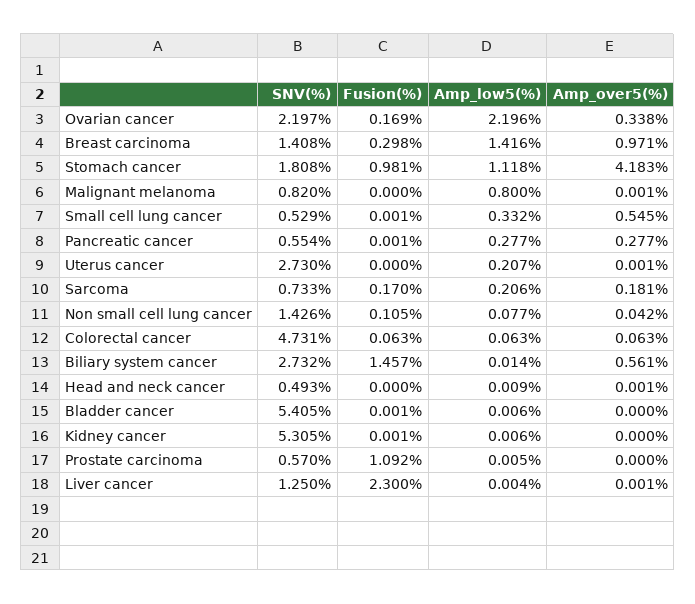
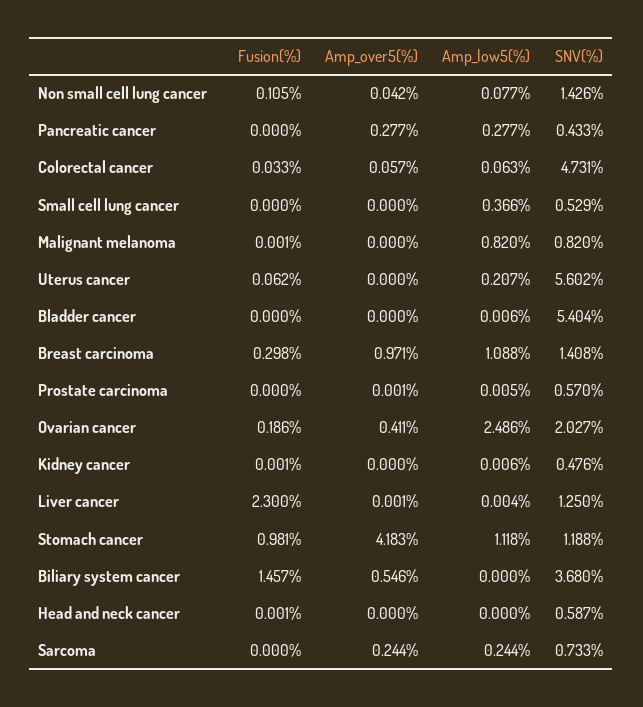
  {
    "SNV(%)": {
-     "Ovarian cancer": 2.197,
+     "Ovarian cancer": 2.027,
      "Breast carcinoma": 1.408,
-     "Stomach cancer": 1.808,
+     "Stomach cancer": 1.188,
      "Malignant melanoma": 0.82,
      "Small cell lung cancer": 0.529,
-     "Pancreatic cancer": 0.554,
+     "Pancreatic cancer": 0.433,
-     "Uterus cancer": 2.73,
+     "Uterus cancer": 5.602,
      "Sarcoma": 0.733,
      "Non small cell lung cancer": 1.426,
      "Colorectal cancer": 4.731,
-     "Biliary system cancer": 2.732,
+     "Biliary system cancer": 3.68,
-     "Head and neck cancer": 0.493,
+     "Head and neck cancer": 0.587,
-     "Bladder cancer": 5.405,
+     "Bladder cancer": 5.404,
-     "Kidney cancer": 5.305,
+     "Kidney cancer": 0.476,
      "Prostate carcinoma": 0.57,
      "Liver cancer": 1.25
    },
    "Fusion(%)": {
-     "Ovarian cancer": 0.169,
+     "Ovarian cancer": 0.186,
      "Breast carcinoma": 0.298,
      "Stomach cancer": 0.981,
-     "Malignant melanoma": 0,
+     "Malignant melanoma": 0.001,
-     "Small cell lung cancer": 0.001,
+     "Small cell lung cancer": 0,
-     "Pancreatic cancer": 0.001,
+     "Pancreatic cancer": 0,
-     "Uterus cancer": 0,
+     "Uterus cancer": 0.062,
-     "Sarcoma": 0.17,
+     "Sarcoma": 0,
      "Non small cell lung cancer": 0.105,
-     "Colorectal cancer": 0.063,
+     "Colorectal cancer": 0.033,
      "Biliary system cancer": 1.457,
-     "Head and neck cancer": 0,
+     "Head and neck cancer": 0.001,
-     "Bladder cancer": 0.001,
+     "Bladder cancer": 0,
      "Kidney cancer": 0.001,
-     "Prostate carcinoma": 1.092,
+     "Prostate carcinoma": 0,
      "Liver cancer": 2.3
    },
    "Amp_low5(%)": {
-     "Ovarian cancer": 2.196,
+     "Ovarian cancer": 2.486,
-     "Breast carcinoma": 1.416,
+     "Breast carcinoma": 1.088,
      "Stomach cancer": 1.118,
-     "Malignant melanoma": 0.8,
+     "Malignant melanoma": 0.82,
-     "Small cell lung cancer": 0.332,
+     "Small cell lung cancer": 0.366,
      "Pancreatic cancer": 0.277,
      "Uterus cancer": 0.207,
-     "Sarcoma": 0.206,
+     "Sarcoma": 0.244,
      "Non small cell lung cancer": 0.077,
      "Colorectal cancer": 0.063,
-     "Biliary system cancer": 0.014,
+     "Biliary system cancer": 0,
-     "Head and neck cancer": 0.009,
+     "Head and neck cancer": 0,
      "Bladder cancer": 0.006,
      "Kidney cancer": 0.006,
      "Prostate carcinoma": 0.005,
      "Liver cancer": 0.004
    },
    "Amp_over5(%)": {
-     "Ovarian cancer": 0.338,
+     "Ovarian cancer": 0.411,
      "Breast carcinoma": 0.971,
      "Stomach cancer": 4.183,
-     "Malignant melanoma": 0.001,
+     "Malignant melanoma": 0,
-     "Small cell lung cancer": 0.545,
+     "Small cell lung cancer": 0,
      "Pancreatic cancer": 0.277,
-     "Uterus cancer": 0.001,
+     "Uterus cancer": 0,
-     "Sarcoma": 0.181,
+     "Sarcoma": 0.244,
      "Non small cell lung cancer": 0.042,
-     "Colorectal cancer": 0.063,
+     "Colorectal cancer": 0.057,
-     "Biliary system cancer": 0.561,
+     "Biliary system cancer": 0.546,
-     "Head and neck cancer": 0.001,
+     "Head and neck cancer": 0,
      "Bladder cancer": 0,
      "Kidney cancer": 0,
-     "Prostate carcinoma": 0,
+     "Prostate carcinoma": 0.001,
      "Liver cancer": 0.001
    }
  }

